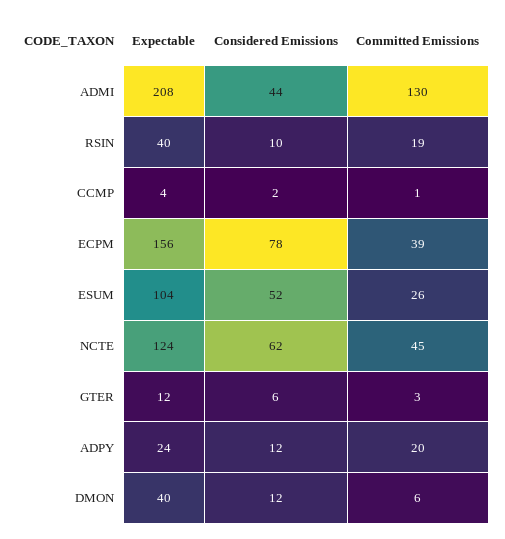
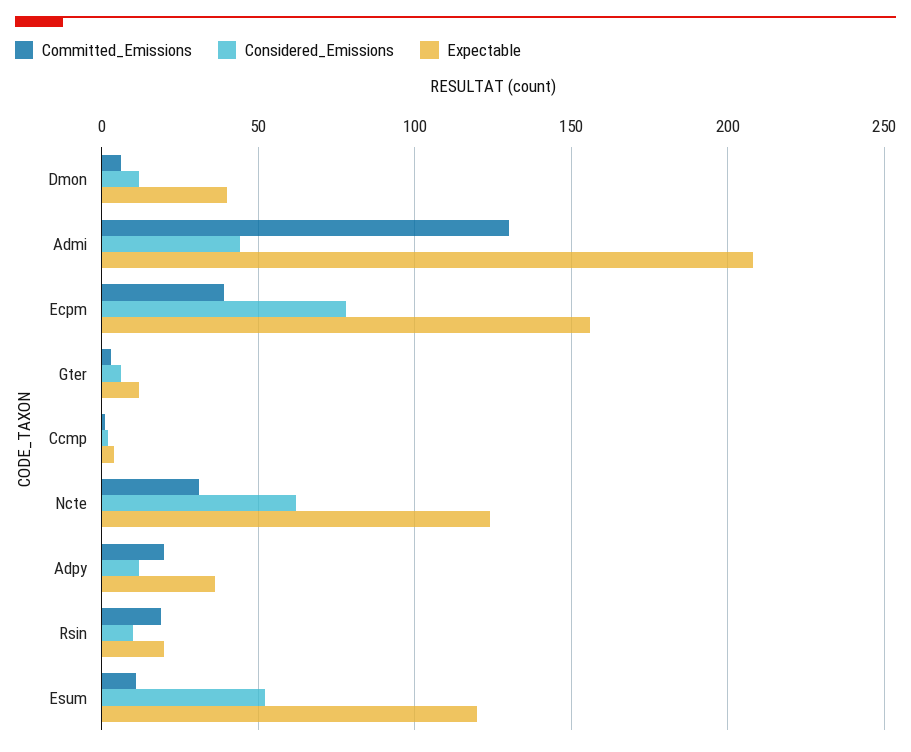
  {
    "Expectable": {
      "ADMI": 208,
-     "RSIN": 40,
+     "RSIN": 20,
      "CCMP": 4,
      "ECPM": 156,
-     "ESUM": 104,
+     "ESUM": 120,
      "NCTE": 124,
      "GTER": 12,
-     "ADPY": 24,
+     "ADPY": 35,
      "DMON": 40
    },
    "Considered Emissions": {
      "ADMI": 44,
      "RSIN": 10,
      "CCMP": 2,
      "ECPM": 78,
      "ESUM": 52,
      "NCTE": 62,
      "GTER": 6,
      "ADPY": 12,
      "DMON": 12
    },
    "Committed Emissions": {
      "ADMI": 130,
      "RSIN": 19,
      "CCMP": 1,
      "ECPM": 39,
-     "ESUM": 26,
+     "ESUM": 10,
-     "NCTE": 45,
+     "NCTE": 30,
      "GTER": 3,
      "ADPY": 20,
      "DMON": 6
    }
  }

